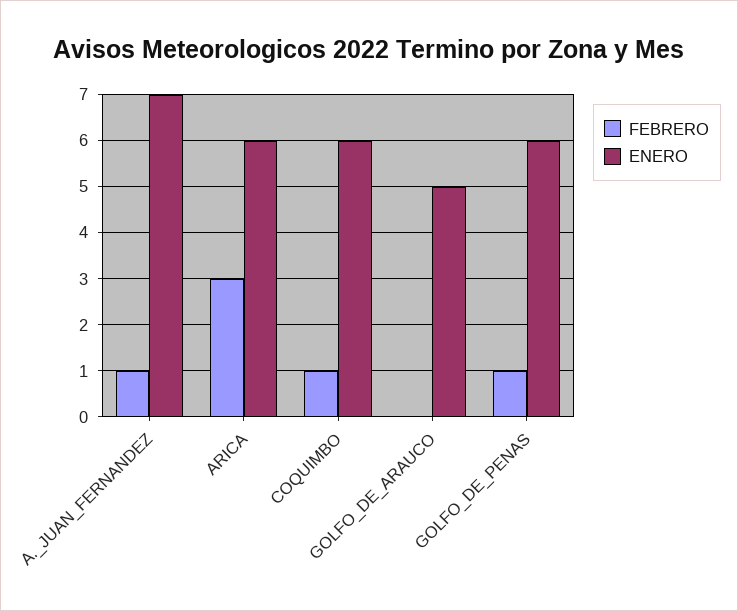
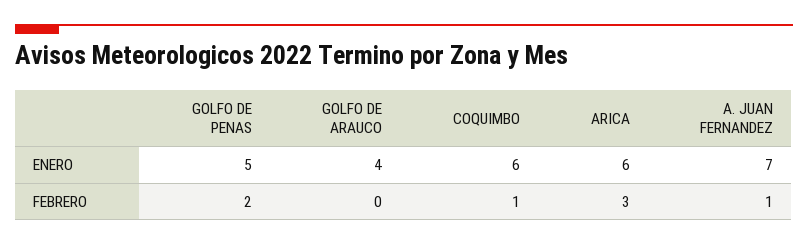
  {
    "FEBRERO": {
      "A._JUAN_FERNANDEZ": 1,
      "ARICA": 3,
      "COQUIMBO": 1,
      "GOLFO_DE_ARAUCO": 0,
-     "GOLFO_DE_PENAS": 1
+     "GOLFO_DE_PENAS": 2
    },
    "ENERO": {
      "A._JUAN_FERNANDEZ": 7,
      "ARICA": 6,
      "COQUIMBO": 6,
-     "GOLFO_DE_ARAUCO": 5,
+     "GOLFO_DE_ARAUCO": 4,
-     "GOLFO_DE_PENAS": 6
+     "GOLFO_DE_PENAS": 5
    }
  }

